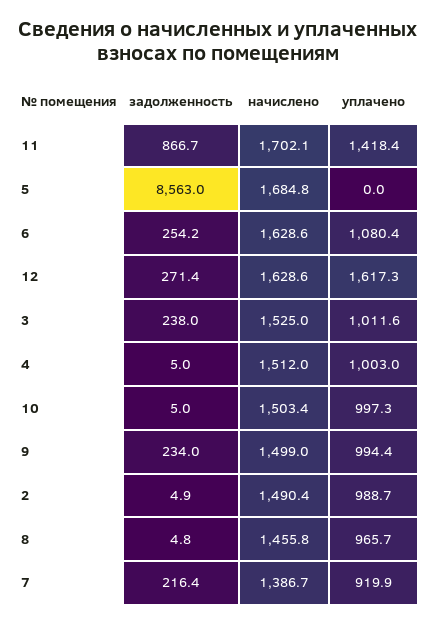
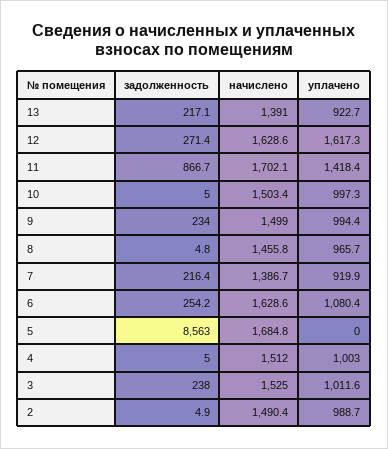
  {
    "задолженность": {
      "11": 866.7,
      "5": 8563,
      "6": 254.2,
      "12": 271.4,
      "3": 238,
      "4": 5,
      "10": 5,
      "9": 234,
      "2": 4.9,
      "8": 4.8,
-     "7": 216.4
+     "7": 216.4,
+     "13": 217.1
    },
    "начислено": {
      "11": 1702.1,
      "5": 1684.8,
      "6": 1628.6,
      "12": 1628.6,
      "3": 1525,
      "4": 1512,
      "10": 1503.4,
      "9": 1499,
      "2": 1490.4,
      "8": 1455.8,
-     "7": 1386.7
+     "7": 1386.7,
+     "13": 1391
    },
    "уплачено": {
      "11": 1418.4,
      "5": 0,
      "6": 1080.4,
      "12": 1617.3,
      "3": 1011.6,
      "4": 1003,
      "10": 997.3,
      "9": 994.4,
      "2": 988.7,
      "8": 965.7,
-     "7": 919.9
+     "7": 919.9,
+     "13": 922.7
    }
  }

